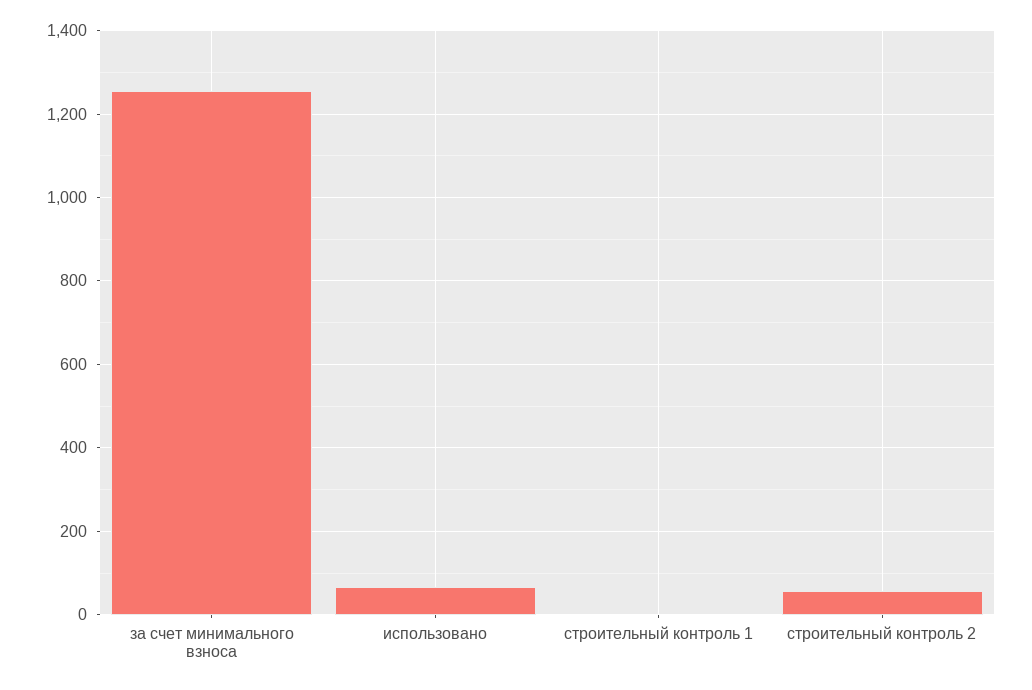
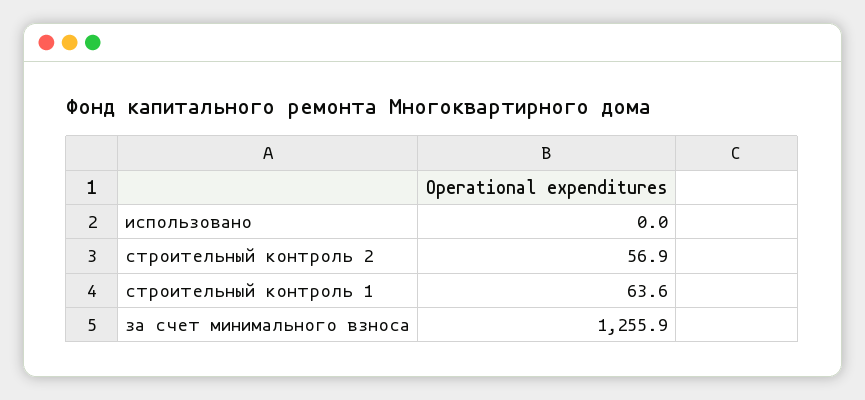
  {
    "за счет минимального взноса": 1255.9,
-   "использовано": 60,
+   "использовано": 0,
-   "строительный контроль 1": 0,
+   "строительный контроль 1": 63.6,
    "строительный контроль 2": 56.9
  }

